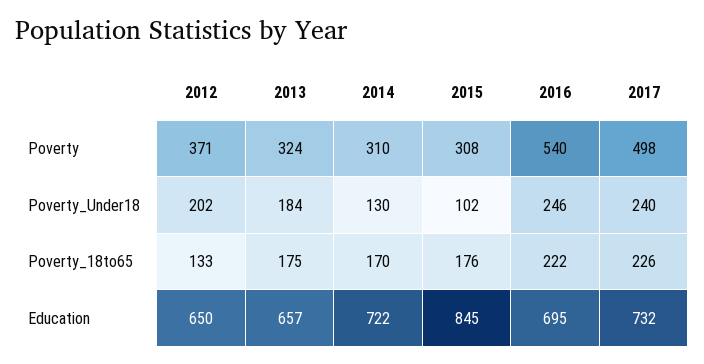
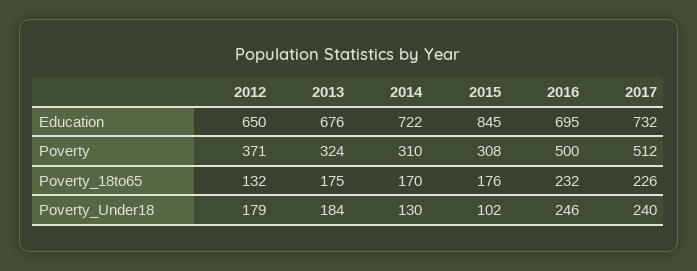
  {
    "2012": {
      "Poverty": 371,
-     "Poverty_Under18": 202,
+     "Poverty_Under18": 179,
-     "Poverty_18to65": 133,
+     "Poverty_18to65": 132,
      "Education": 650
    },
    "2013": {
      "Poverty": 324,
      "Poverty_Under18": 184,
      "Poverty_18to65": 175,
-     "Education": 657
+     "Education": 676
    },
    "2014": {
      "Poverty": 310,
      "Poverty_Under18": 130,
      "Poverty_18to65": 170,
      "Education": 722
    },
    "2015": {
      "Poverty": 308,
      "Poverty_Under18": 102,
      "Poverty_18to65": 176,
      "Education": 845
    },
    "2016": {
-     "Poverty": 540,
+     "Poverty": 500,
      "Poverty_Under18": 246,
-     "Poverty_18to65": 222,
+     "Poverty_18to65": 232,
      "Education": 695
    },
    "2017": {
-     "Poverty": 498,
+     "Poverty": 512,
      "Poverty_Under18": 240,
      "Poverty_18to65": 226,
      "Education": 732
    }
  }

